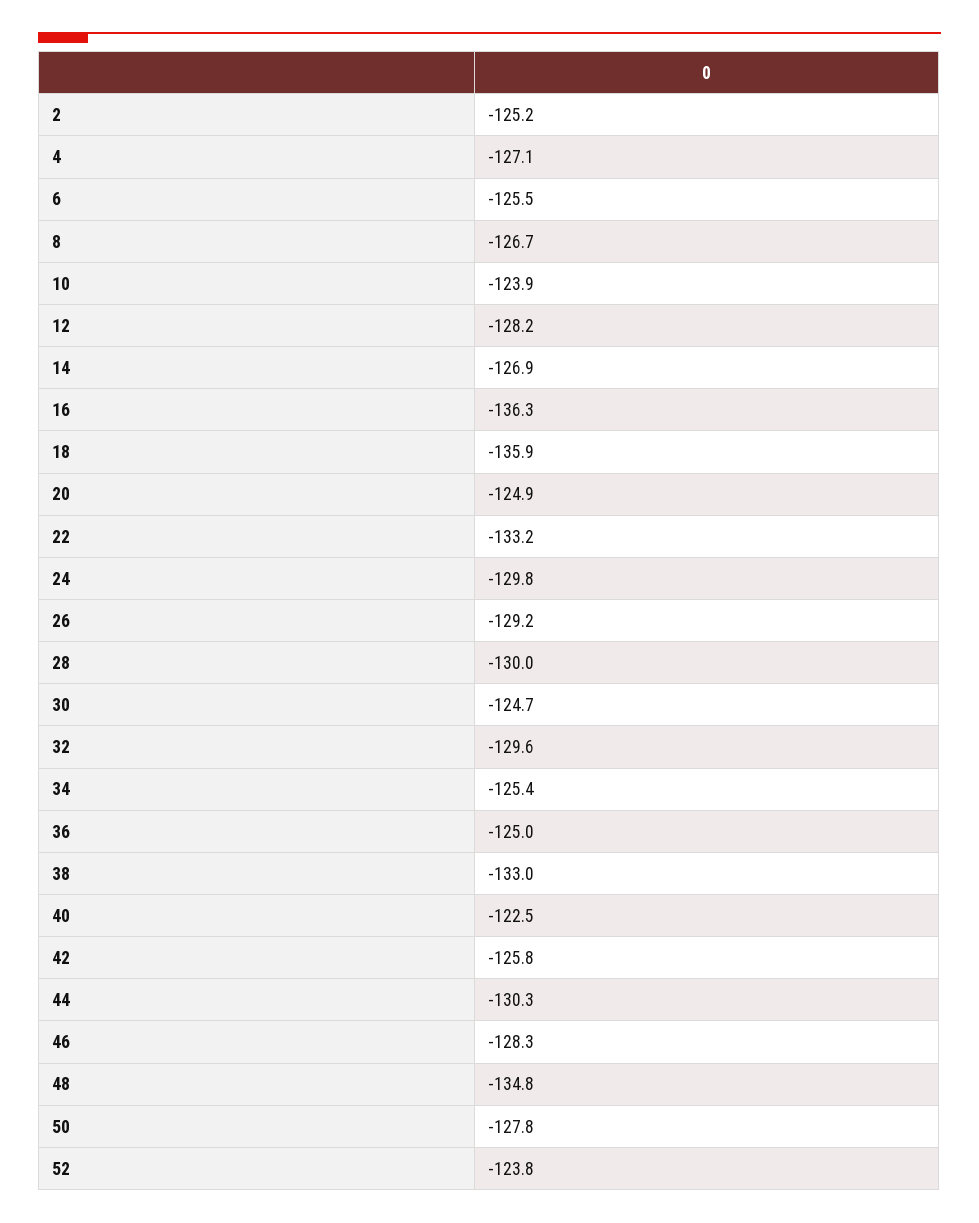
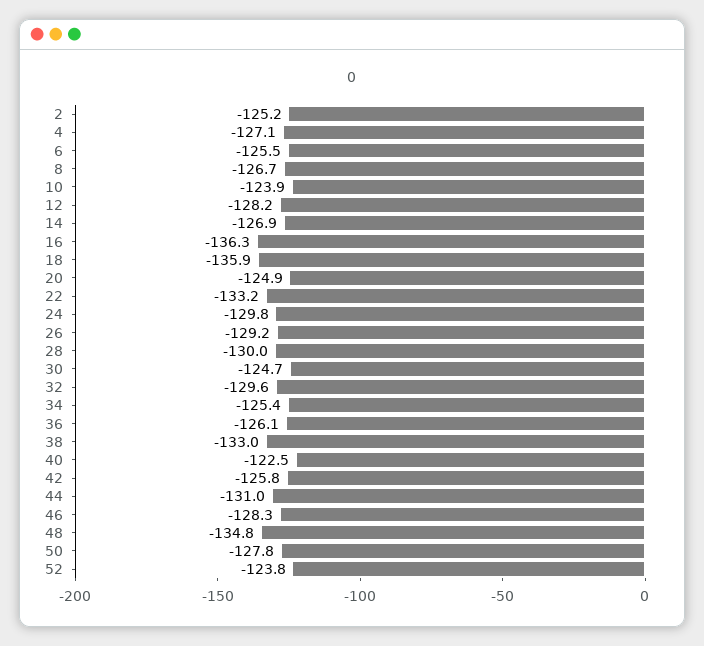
  {
    "2": -125.2,
    "4": -127.1,
    "6": -125.5,
    "8": -126.7,
    "10": -123.9,
    "12": -128.2,
    "14": -126.9,
    "16": -136.3,
    "18": -135.9,
    "20": -124.9,
    "22": -133.2,
    "24": -129.8,
    "26": -129.2,
    "28": -130,
    "30": -124.7,
    "32": -129.6,
    "34": -125.4,
-   "36": -125,
+   "36": -126.1,
    "38": -133,
    "40": -122.5,
    "42": -125.8,
-   "44": -130.3,
+   "44": -131,
    "46": -128.3,
    "48": -134.8,
    "50": -127.8,
    "52": -123.8
  }

